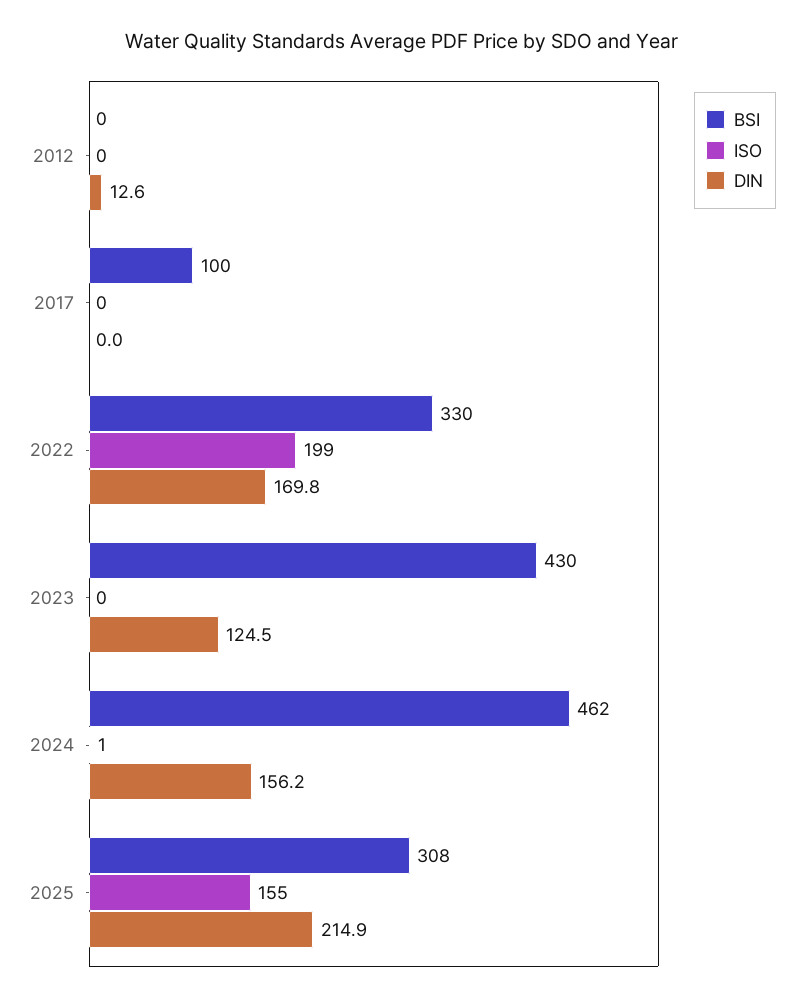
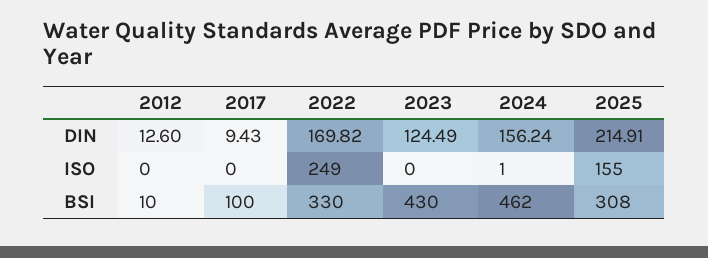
  {
    "BSI": {
-     "2012": 0,
+     "2012": 10,
      "2017": 100,
      "2022": 330,
      "2023": 430,
      "2024": 462,
      "2025": 308
    },
    "ISO": {
      "2012": 0,
      "2017": 0,
-     "2022": 199,
+     "2022": 249,
      "2023": 0,
      "2024": 1,
      "2025": 155
    },
    "DIN": {
      "2012": 12.6,
-     "2017": 0,
+     "2017": 9.43,
      "2022": 169.82,
      "2023": 124.49,
      "2024": 156.24,
      "2025": 214.91
    }
  }

